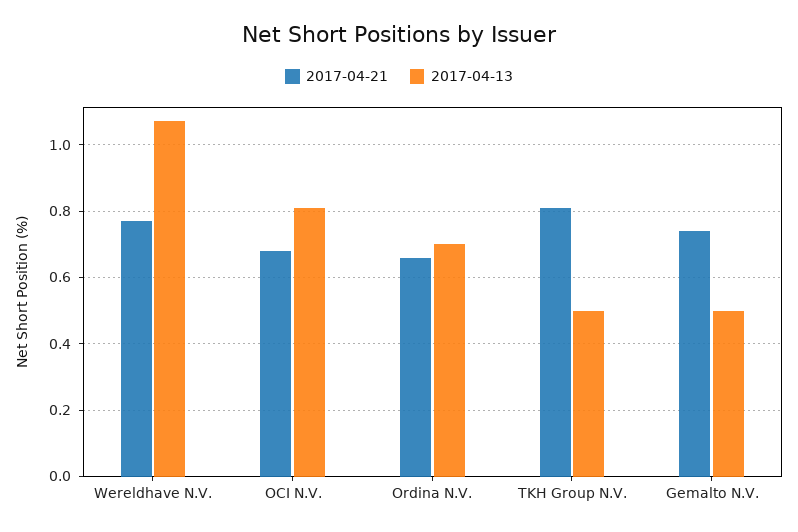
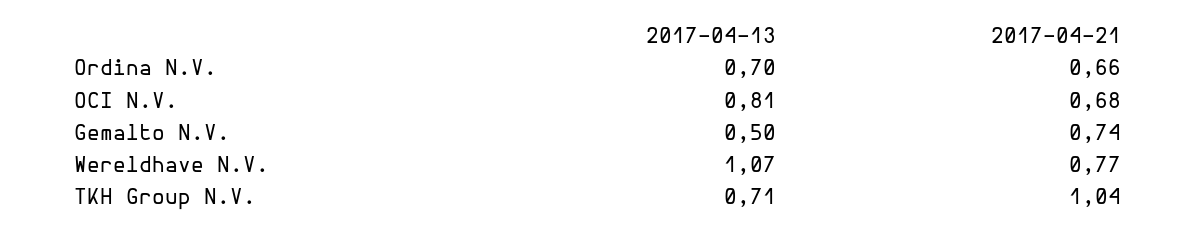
  {
    "2017-04-21": {
      "Wereldhave N.V.": 0.77,
      "OCI N.V.": 0.68,
      "Ordina N.V.": 0.66,
-     "TKH Group N.V.": 0.8,
+     "TKH Group N.V.": 1.04,
      "Gemalto N.V.": 0.74
    },
    "2017-04-13": {
      "Wereldhave N.V.": 1.07,
      "OCI N.V.": 0.81,
      "Ordina N.V.": 0.7,
-     "TKH Group N.V.": 0.5,
+     "TKH Group N.V.": 0.71,
      "Gemalto N.V.": 0.5
    }
  }

